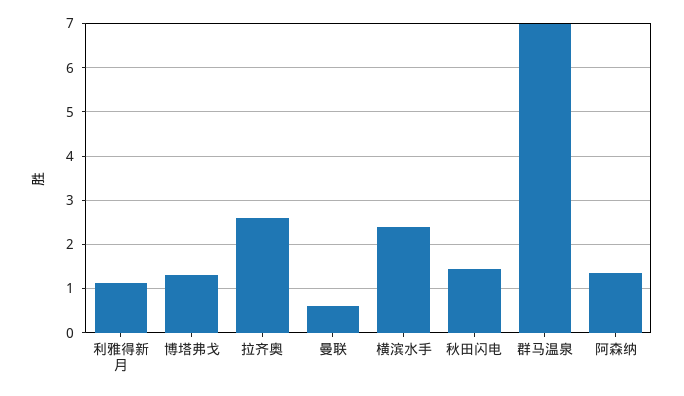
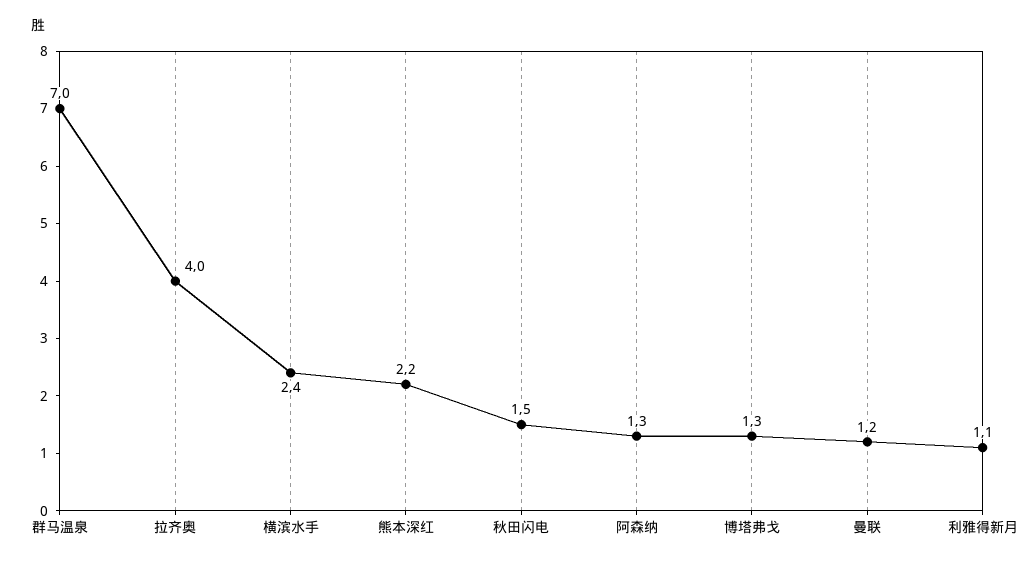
  {
    "利雅得新月": 1.1,
    "博塔弗戈": 1.3,
-   "拉齐奥": 2.6,
+   "拉齐奥": 4,
-   "曼联": 0.6,
+   "曼联": 1.2,
    "横滨水手": 2.4,
    "秋田闪电": 1.5,
    "群马温泉": 7,
-   "阿森纳": 1.3
+   "阿森纳": 1.3,
+   "熊本深红": 2.2
  }

